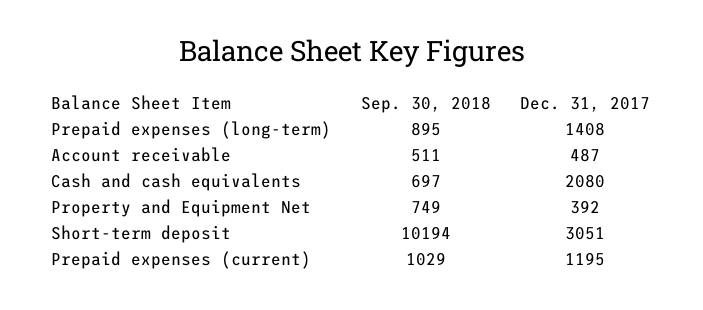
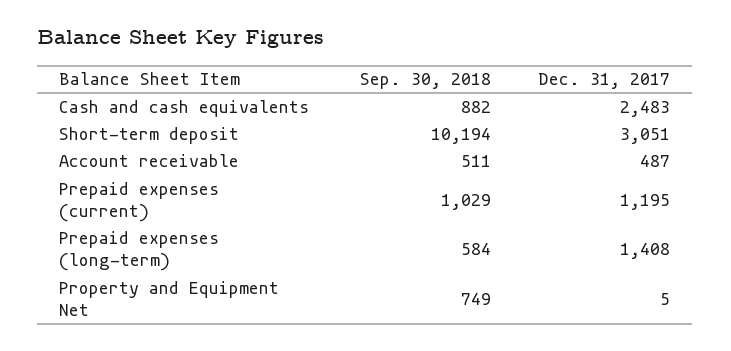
  {
    "Sep. 30, 2018": {
-     "Prepaid expenses (long-term)": 895,
+     "Prepaid expenses (long-term)": 584,
      "Account receivable": 511,
-     "Cash and cash equivalents": 697,
+     "Cash and cash equivalents": 882,
      "Property and Equipment Net": 749,
      "Short-term deposit": 10194,
      "Prepaid expenses (current)": 1029
    },
    "Dec. 31, 2017": {
      "Prepaid expenses (long-term)": 1408,
      "Account receivable": 487,
-     "Cash and cash equivalents": 2080,
+     "Cash and cash equivalents": 2483,
-     "Property and Equipment Net": 392,
+     "Property and Equipment Net": 5,
      "Short-term deposit": 3051,
      "Prepaid expenses (current)": 1195
    }
  }

